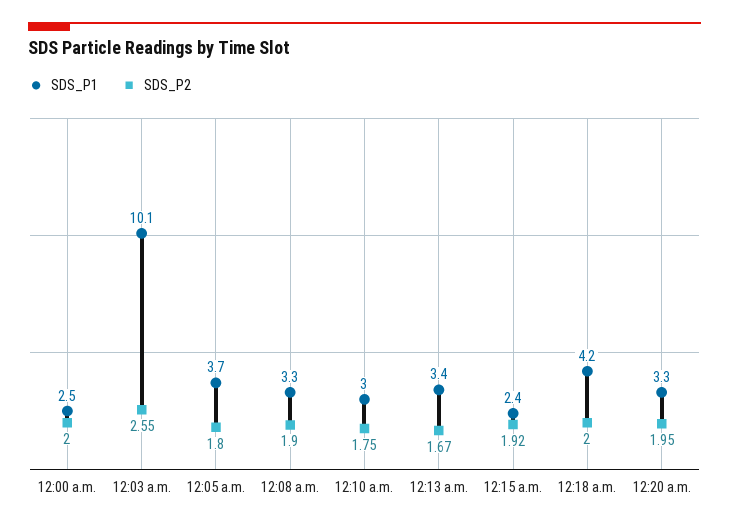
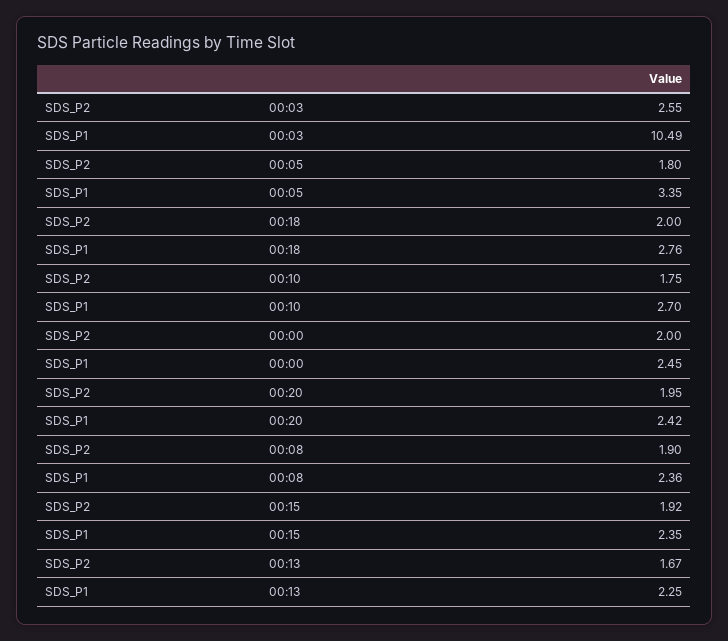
  {
    "SDS_P1": {
      "12:00 a.m.": 2.45,
-     "12:03 a.m.": 10.1,
+     "12:03 a.m.": 10.49,
-     "12:05 a.m.": 3.7,
+     "12:05 a.m.": 3.35,
-     "12:08 a.m.": 3.3,
+     "12:08 a.m.": 2.36,
-     "12:10 a.m.": 3,
+     "12:10 a.m.": 2.7,
-     "12:13 a.m.": 3.4,
+     "12:13 a.m.": 2.25,
      "12:15 a.m.": 2.35,
-     "12:18 a.m.": 4.2,
+     "12:18 a.m.": 2.76,
-     "12:20 a.m.": 3.3
+     "12:20 a.m.": 2.42
    },
    "SDS_P2": {
      "12:00 a.m.": 2,
      "12:03 a.m.": 2.55,
      "12:05 a.m.": 1.8,
      "12:08 a.m.": 1.9,
      "12:10 a.m.": 1.75,
      "12:13 a.m.": 1.67,
      "12:15 a.m.": 1.92,
      "12:18 a.m.": 2,
      "12:20 a.m.": 1.95
    }
  }

